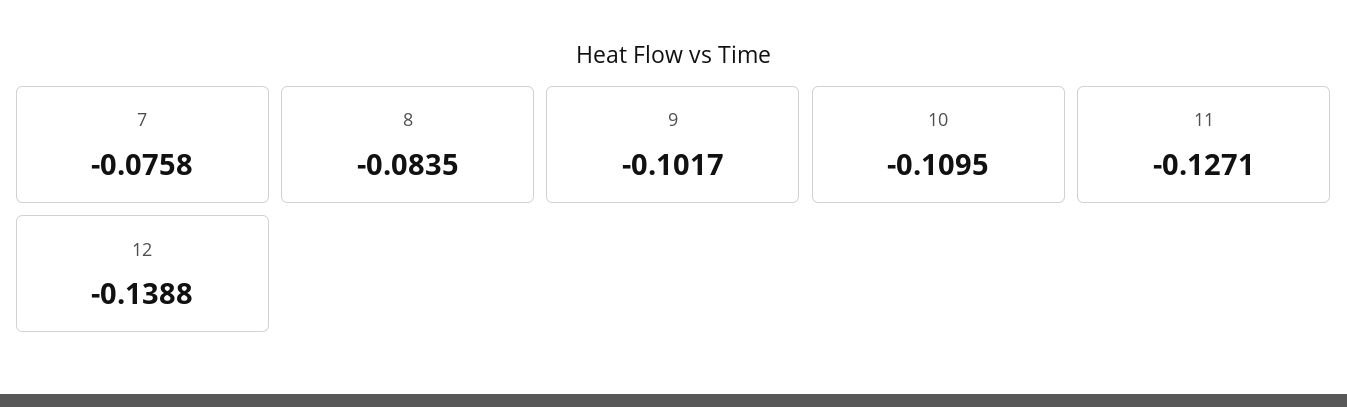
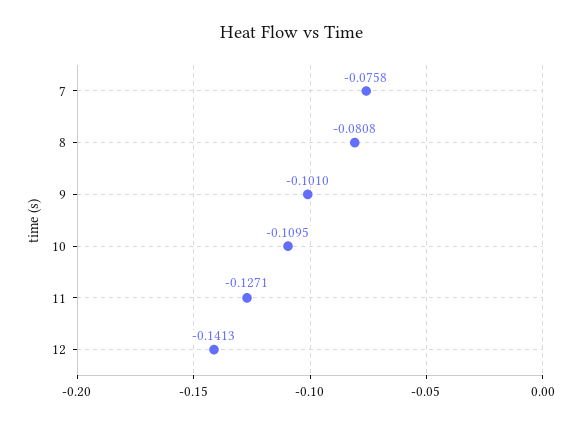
  {
    "7": -0.0758,
-   "8": -0.0835,
+   "8": -0.0808,
-   "9": -0.1017,
+   "9": -0.101,
    "10": -0.1095,
    "11": -0.1271,
-   "12": -0.1388
+   "12": -0.1413
  }

